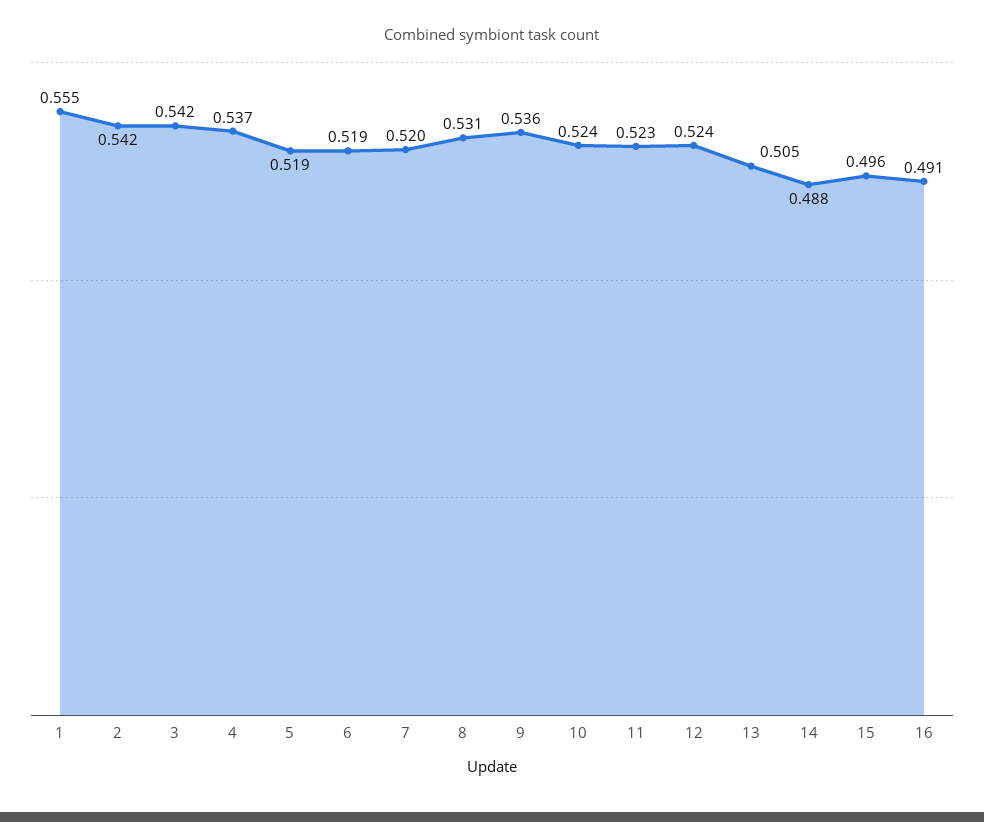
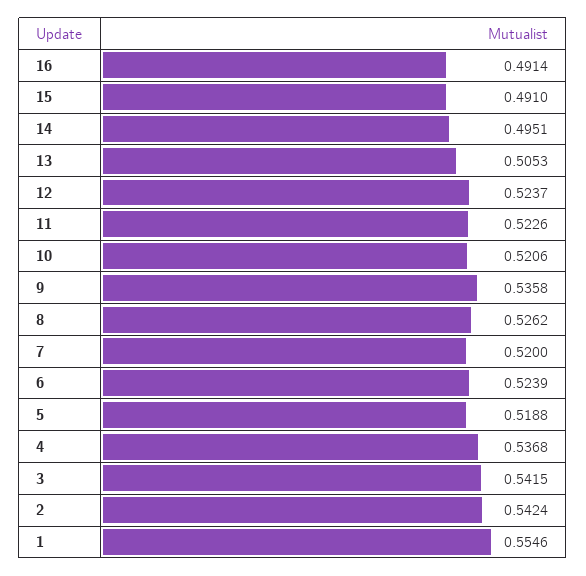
  {
    "1": 0.5546,
    "2": 0.5424,
    "3": 0.5415,
    "4": 0.5368,
    "5": 0.5188,
-   "6": 0.519,
+   "6": 0.5239,
    "7": 0.52,
-   "8": 0.531,
+   "8": 0.5262,
    "9": 0.5358,
-   "10": 0.524,
+   "10": 0.5206,
    "11": 0.5226,
    "12": 0.5237,
    "13": 0.5053,
-   "14": 0.488,
+   "14": 0.4951,
-   "15": 0.496,
+   "15": 0.491,
    "16": 0.4914
  }

